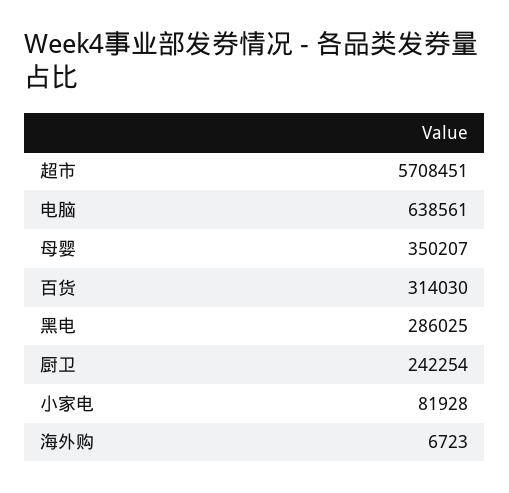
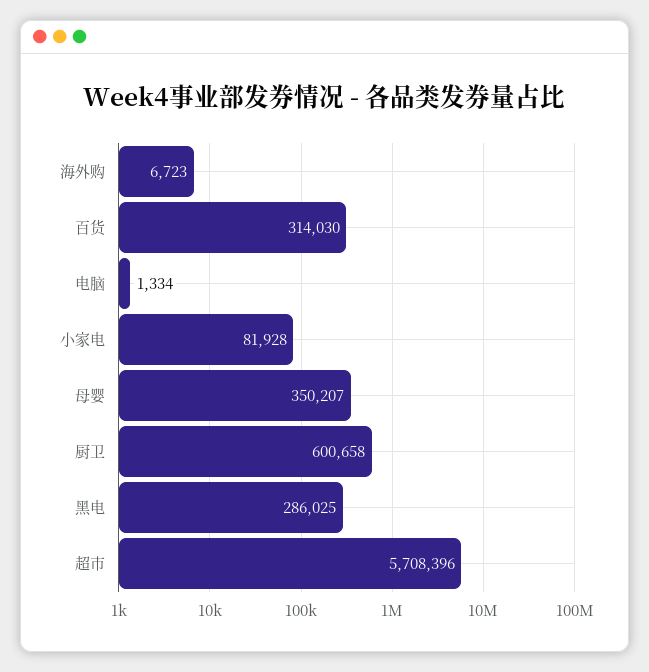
  {
-   "超市": 5708451,
+   "超市": 5708396,
-   "电脑": 638561,
+   "电脑": 1334,
    "母婴": 350207,
    "百货": 314030,
    "黑电": 286025,
-   "厨卫": 242254,
+   "厨卫": 600658,
    "小家电": 81928,
    "海外购": 6723
  }

